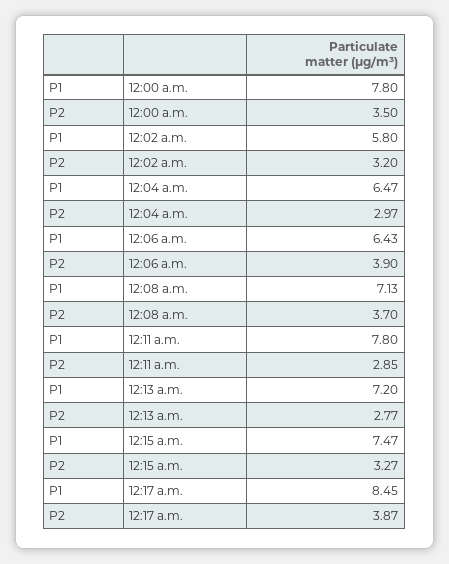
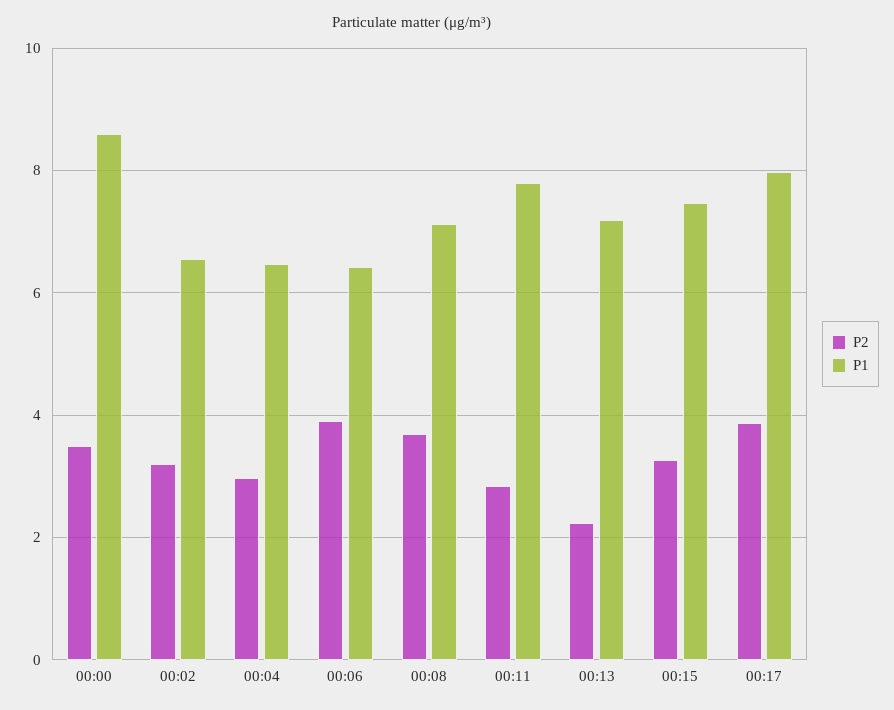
  {
    "P1": {
-     "12:00 a.m.": 7.8,
+     "12:00 a.m.": 8.6,
-     "12:02 a.m.": 5.8,
+     "12:02 a.m.": 6.6,
      "12:04 a.m.": 6.47,
      "12:06 a.m.": 6.43,
      "12:08 a.m.": 7.13,
      "12:11 a.m.": 7.8,
      "12:13 a.m.": 7.2,
      "12:15 a.m.": 7.47,
-     "12:17 a.m.": 8.45
+     "12:17 a.m.": 8
    },
    "P2": {
      "12:00 a.m.": 3.5,
      "12:02 a.m.": 3.2,
      "12:04 a.m.": 2.97,
      "12:06 a.m.": 3.9,
      "12:08 a.m.": 3.7,
      "12:11 a.m.": 2.85,
-     "12:13 a.m.": 2.77,
+     "12:13 a.m.": 2.2,
      "12:15 a.m.": 3.27,
      "12:17 a.m.": 3.87
    }
  }

